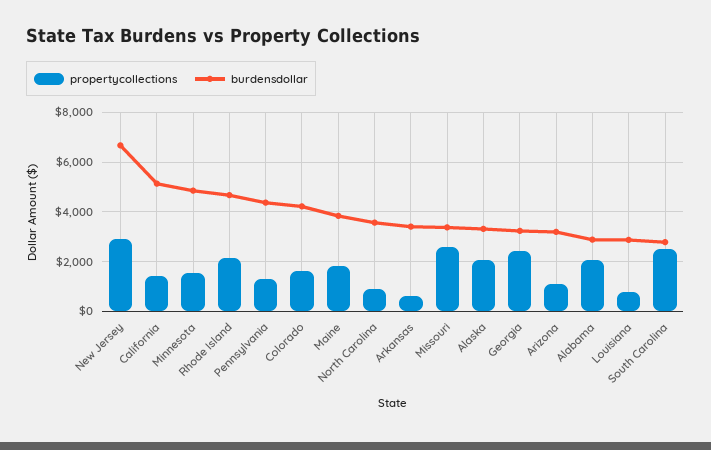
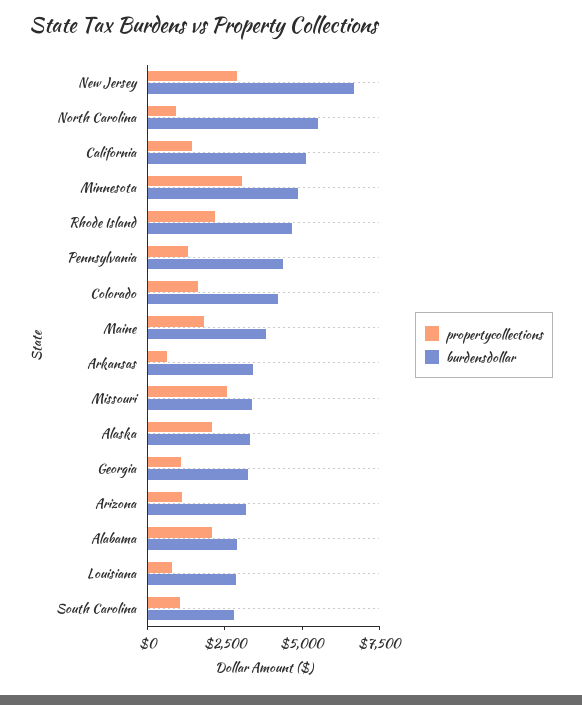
  {
    "propertycollections": {
      "New Jersey": 3000,
      "California": 1500,
-     "Minnesota": 1500,
+     "Minnesota": 3000,
      "Rhode Island": 2250,
      "Pennsylvania": 1250,
      "Colorado": 1750,
      "Maine": 1750,
      "North Carolina": 1000,
      "Arkansas": 500,
      "Missouri": 2500,
      "Alaska": 2000,
-     "Georgia": 2500,
+     "Georgia": 1000,
      "Arizona": 1000,
      "Alabama": 2000,
      "Louisiana": 750,
-     "South Carolina": 2500
+     "South Carolina": 1000
    },
    "burdensdollar": {
      "New Jersey": 6750,
      "California": 5250,
      "Minnesota": 4750,
      "Rhode Island": 4750,
      "Pennsylvania": 4250,
      "Colorado": 4250,
      "Maine": 3750,
-     "North Carolina": 3500,
+     "North Carolina": 5500,
      "Arkansas": 3500,
      "Missouri": 3500,
      "Alaska": 3250,
      "Georgia": 3250,
      "Arizona": 3250,
      "Alabama": 3000,
      "Louisiana": 2750,
      "South Carolina": 2750
    }
  }

